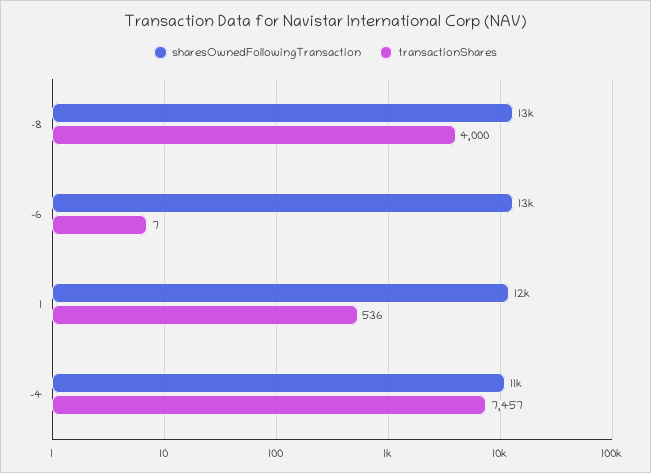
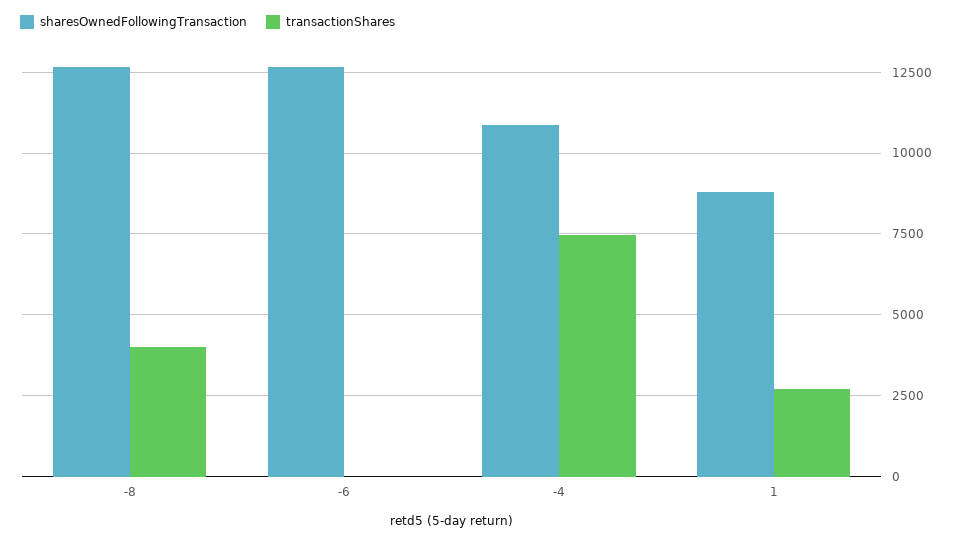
  {
    "sharesOwnedFollowingTransaction": {
      "-8": 13000,
      "-6": 13000,
-     "1": 12000,
+     "1": 8750,
      "-4": 11000
    },
    "transactionShares": {
      "-8": 4000,
      "-6": 7,
-     "1": 536,
+     "1": 2750,
      "-4": 7457
    }
  }

